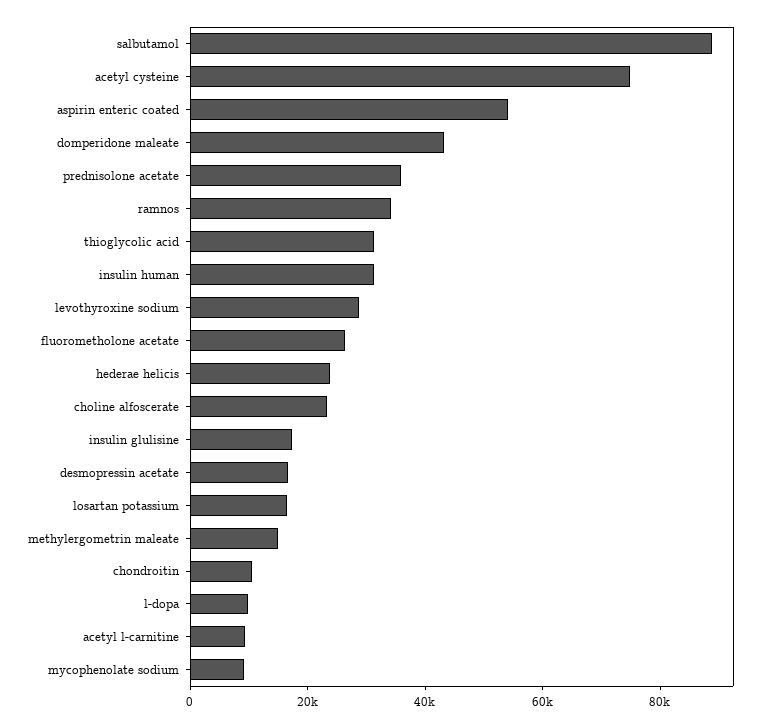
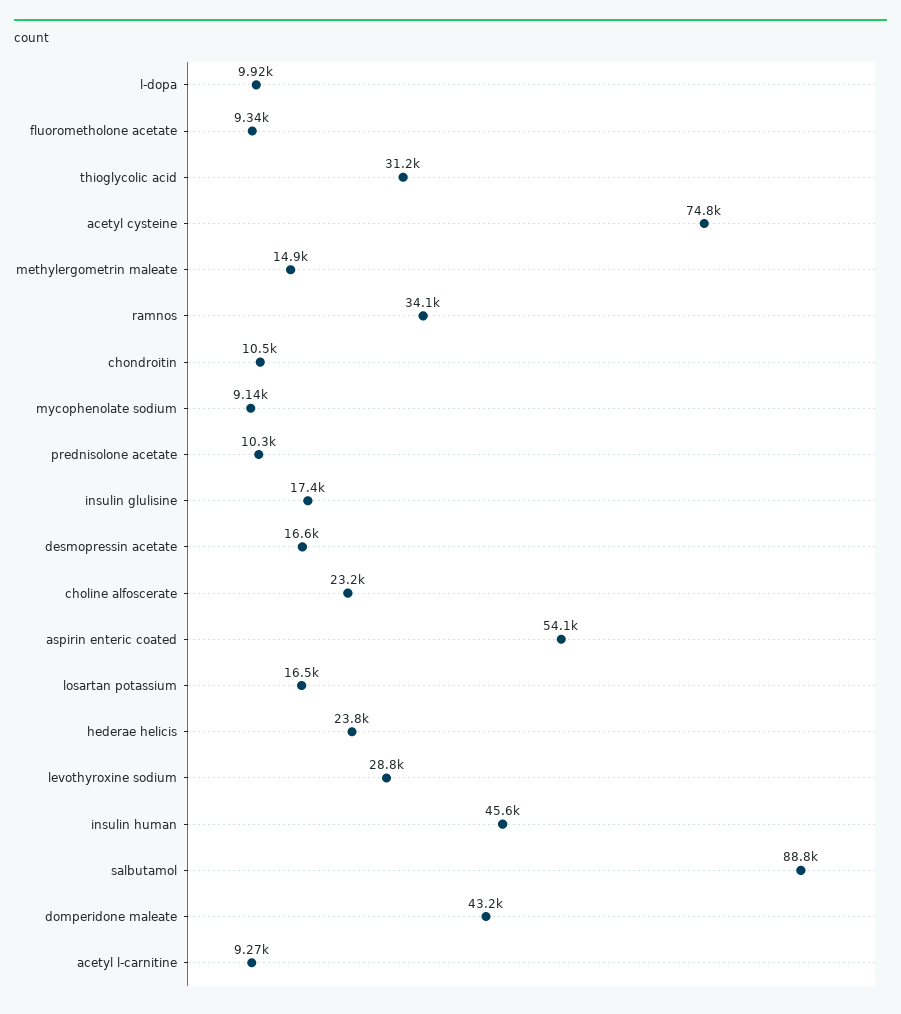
  {
    "salbutamol": 88800,
    "acetyl cysteine": 74800,
    "aspirin enteric coated": 54100,
    "domperidone maleate": 43200,
-   "prednisolone acetate": 35000,
+   "prednisolone acetate": 10300,
    "ramnos": 34100,
    "thioglycolic acid": 31200,
-   "insulin human": 30000,
+   "insulin human": 45600,
    "levothyroxine sodium": 28800,
-   "fluorometholone acetate": 25000,
+   "fluorometholone acetate": 9340,
    "hederae helicis": 23800,
    "choline alfoscerate": 23200,
    "insulin glulisine": 17400,
    "desmopressin acetate": 16600,
    "losartan potassium": 16500,
    "methylergometrin maleate": 14900,
    "chondroitin": 10500,
    "l-dopa": 9920,
    "acetyl l-carnitine": 9270,
    "mycophenolate sodium": 9140
  }

